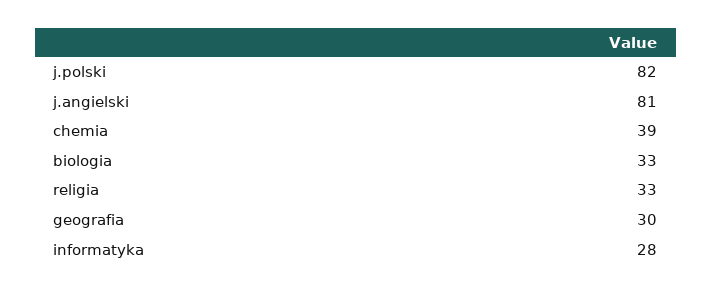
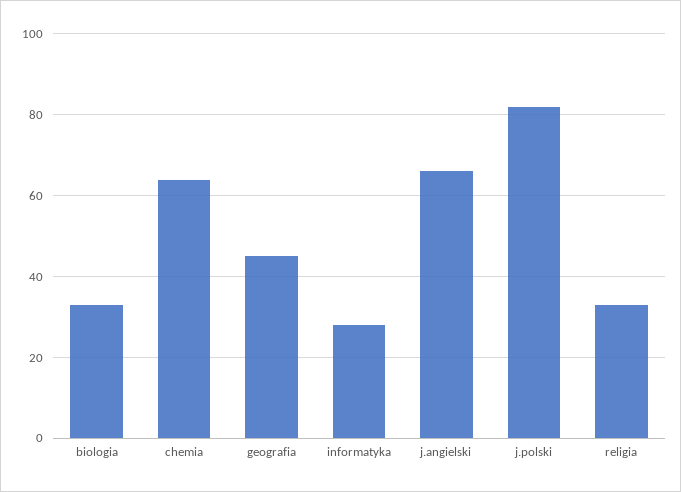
  {
    "j.polski": 82,
-   "j.angielski": 81,
+   "j.angielski": 65,
-   "chemia": 39,
+   "chemia": 65,
    "biologia": 33,
    "religia": 33,
-   "geografia": 30,
+   "geografia": 45,
    "informatyka": 28
  }

